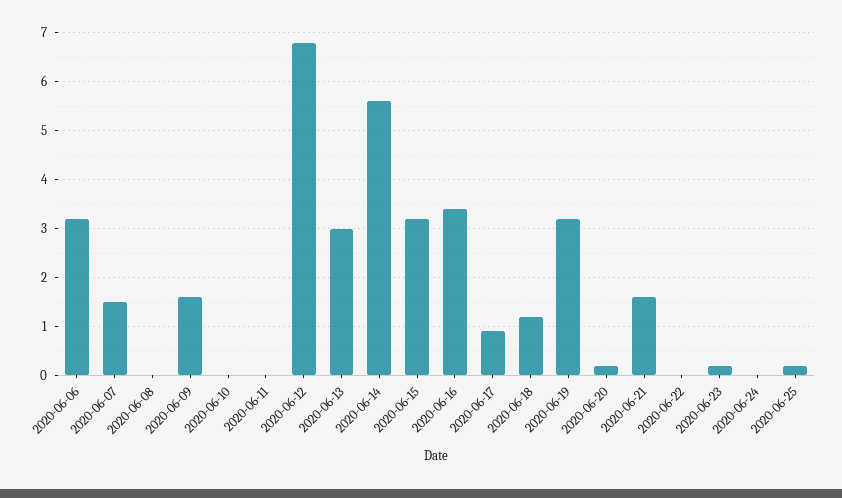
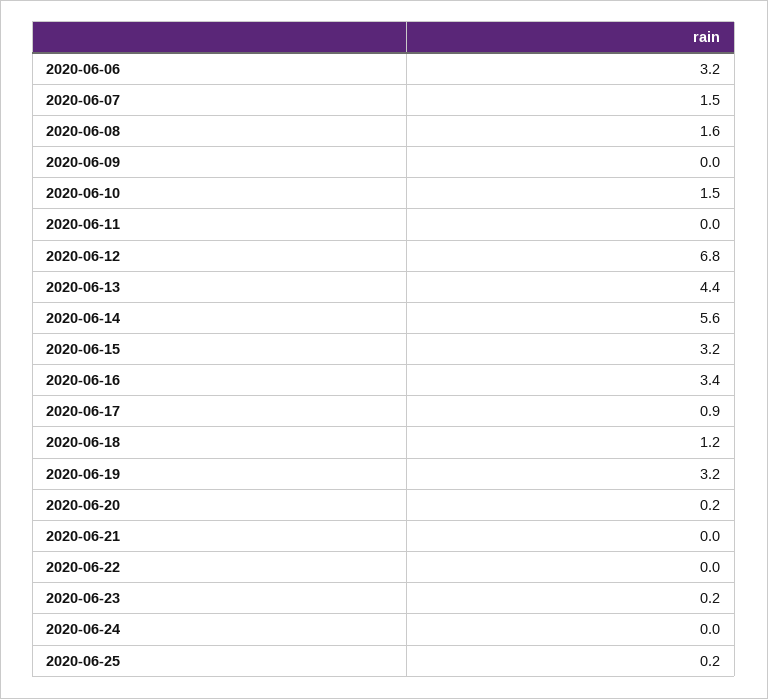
  {
    "2020-06-06": 3.2,
    "2020-06-07": 1.5,
-   "2020-06-08": 0,
+   "2020-06-08": 1.6,
-   "2020-06-09": 1.5,
+   "2020-06-09": 0,
-   "2020-06-10": 0,
+   "2020-06-10": 1.5,
    "2020-06-11": 0,
    "2020-06-12": 6.8,
-   "2020-06-13": 3,
+   "2020-06-13": 4.4,
    "2020-06-14": 5.6,
    "2020-06-15": 3.2,
    "2020-06-16": 3.4,
    "2020-06-17": 0.9,
    "2020-06-18": 1.2,
    "2020-06-19": 3.2,
    "2020-06-20": 0.2,
-   "2020-06-21": 1.5,
+   "2020-06-21": 0,
    "2020-06-22": 0,
    "2020-06-23": 0.2,
    "2020-06-24": 0,
    "2020-06-25": 0.2
  }

